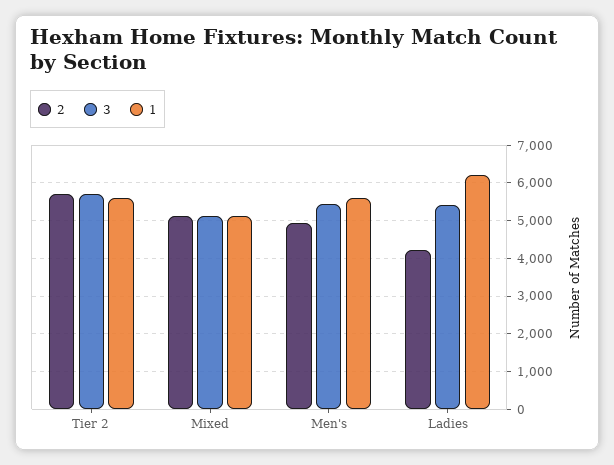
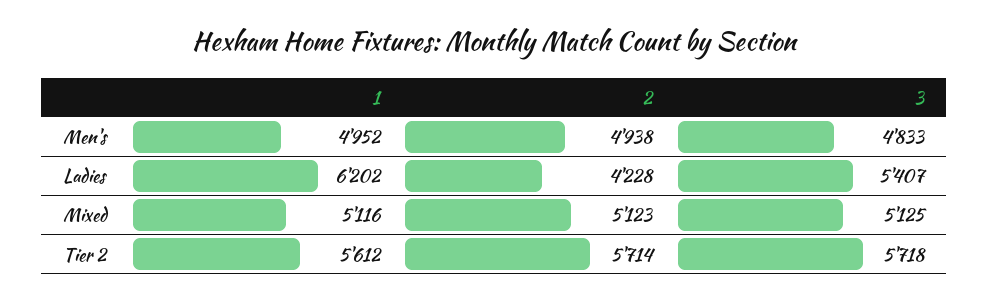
  {
    "2": {
      "Tier 2": 5714,
      "Mixed": 5123,
      "Men's": 4938,
      "Ladies": 4228
    },
    "3": {
      "Tier 2": 5718,
      "Mixed": 5125,
-     "Men's": 5400,
+     "Men's": 4833,
      "Ladies": 5407
    },
    "1": {
      "Tier 2": 5612,
      "Mixed": 5116,
-     "Men's": 5600,
+     "Men's": 4952,
      "Ladies": 6202
    }
  }

